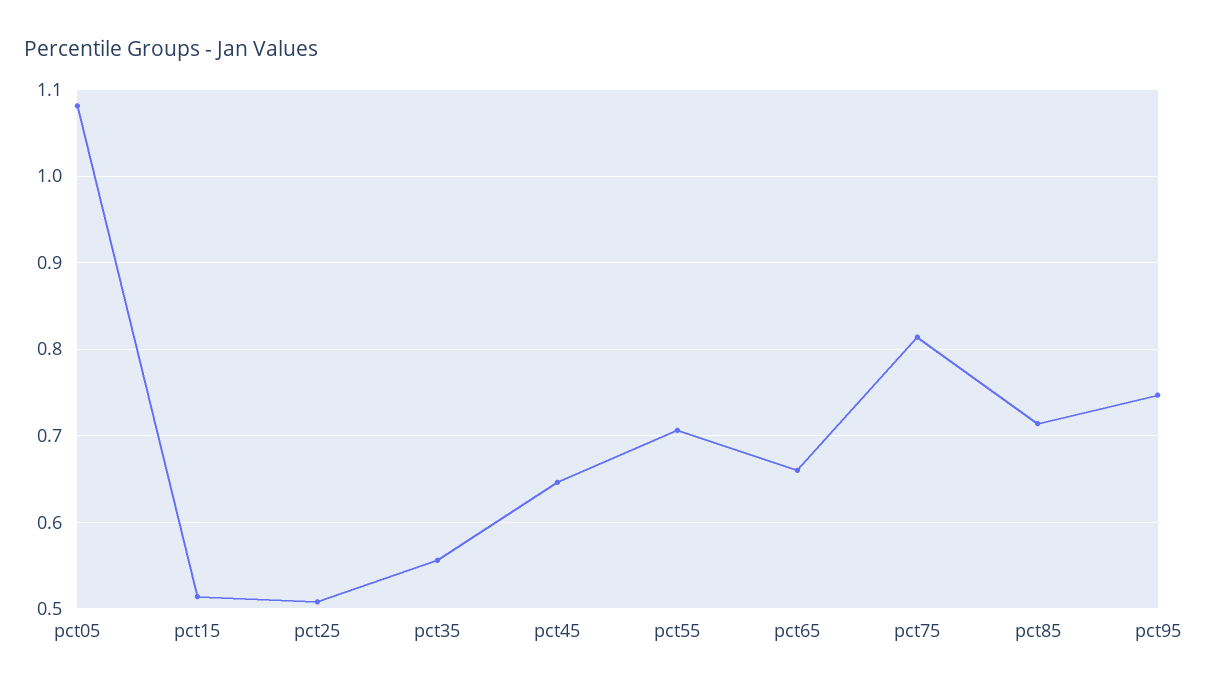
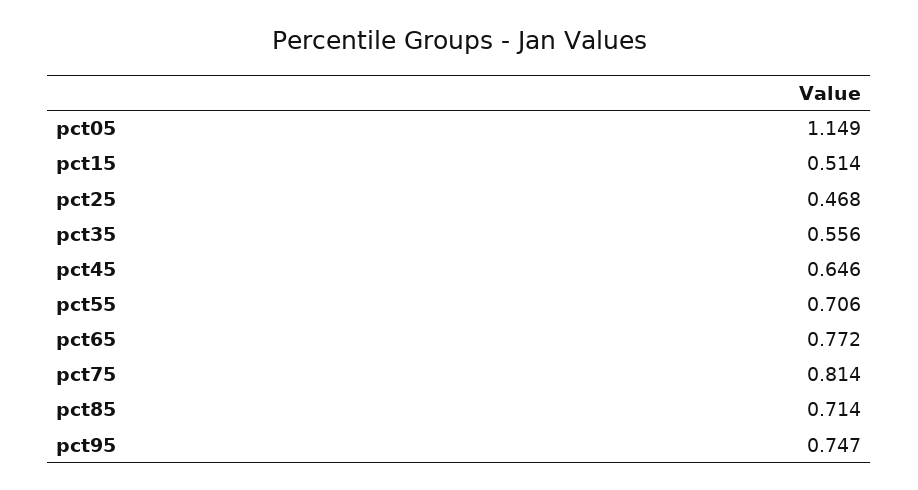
  {
-   "pct05": 1.08,
+   "pct05": 1.149,
    "pct15": 0.514,
-   "pct25": 0.51,
+   "pct25": 0.468,
    "pct35": 0.556,
    "pct45": 0.646,
    "pct55": 0.706,
-   "pct65": 0.66,
+   "pct65": 0.772,
    "pct75": 0.814,
    "pct85": 0.714,
    "pct95": 0.747
  }

